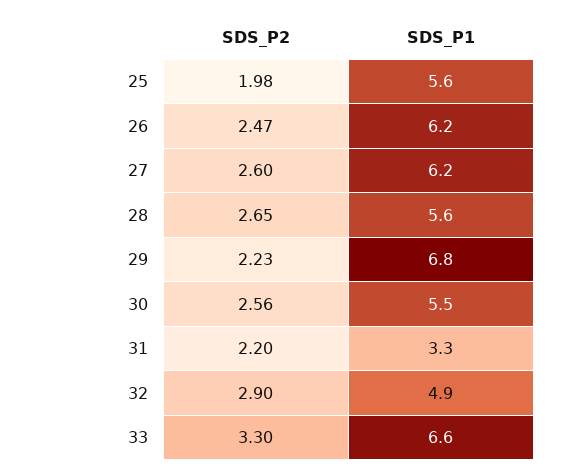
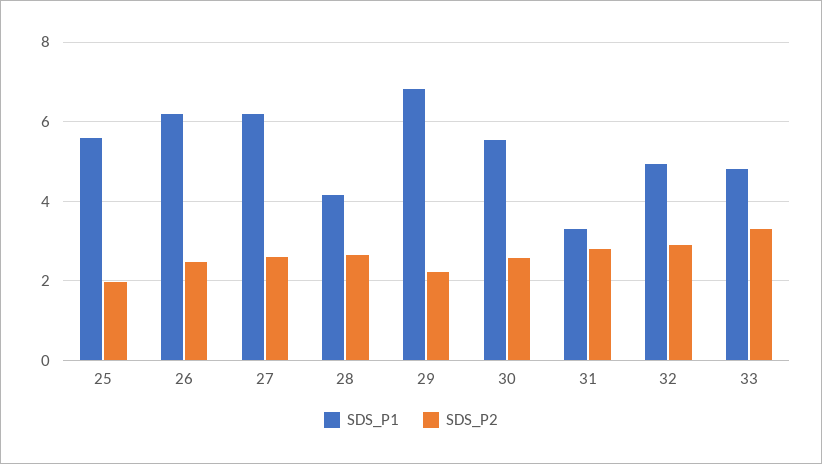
  {
    "SDS_P2": {
      "25": 1.98,
      "26": 2.47,
      "27": 2.6,
      "28": 2.65,
      "29": 2.23,
      "30": 2.56,
-     "31": 2.2,
+     "31": 2.8,
      "32": 2.9,
      "33": 3.3
    },
    "SDS_P1": {
      "25": 5.6,
      "26": 6.2,
      "27": 6.2,
-     "28": 5.6,
+     "28": 4.2,
      "29": 6.8,
      "30": 5.5,
      "31": 3.3,
      "32": 4.9,
-     "33": 6.6
+     "33": 4.8
    }
  }

